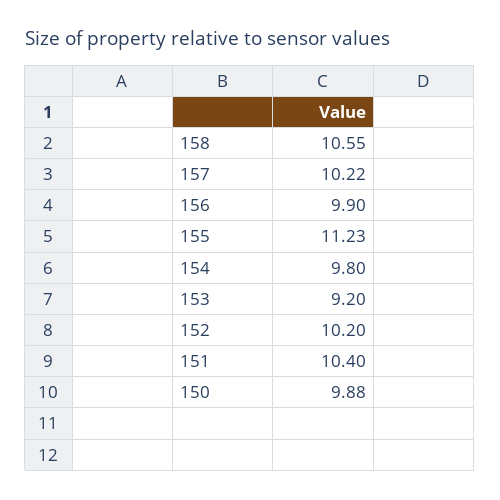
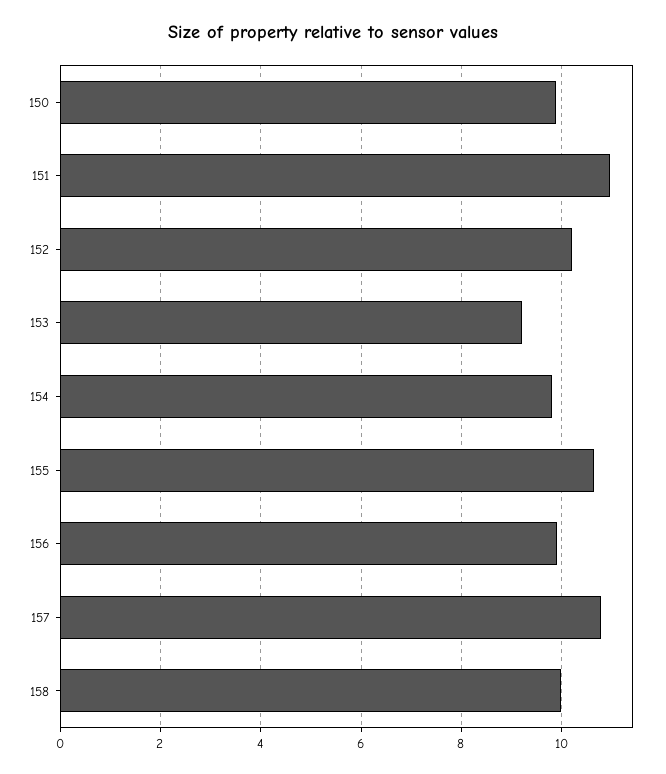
  {
-   "158": 10.55,
+   "158": 10,
-   "157": 10.22,
+   "157": 10.8,
    "156": 9.9,
-   "155": 11.23,
+   "155": 10.6,
    "154": 9.8,
    "153": 9.2,
    "152": 10.2,
-   "151": 10.4,
+   "151": 11,
    "150": 9.88
  }

